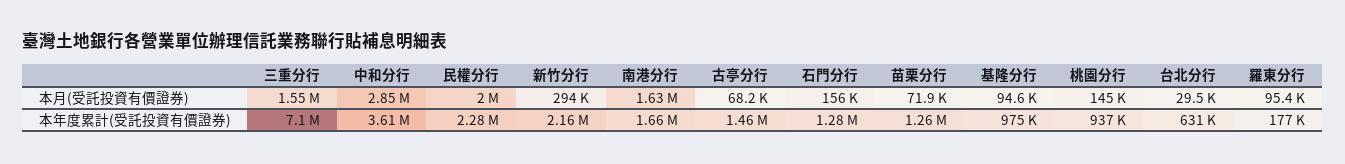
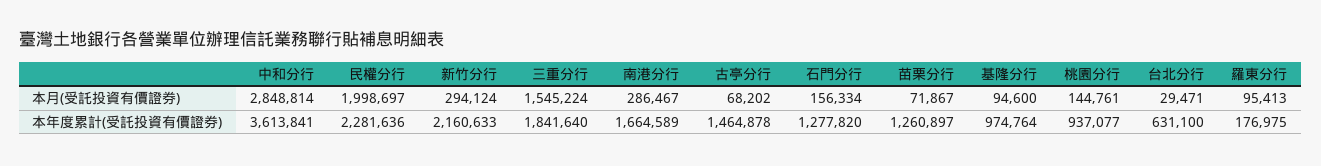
  {
    "三重分行": {
      "本月(受託投資有價證券)": 1545224,
-     "本年度累計(受託投資有價證券)": 7100000
+     "本年度累計(受託投資有價證券)": 1841640
    },
    "中和分行": {
      "本月(受託投資有價證券)": 2848814,
      "本年度累計(受託投資有價證券)": 3613841
    },
    "民權分行": {
      "本月(受託投資有價證券)": 1998697,
      "本年度累計(受託投資有價證券)": 2281636
    },
    "新竹分行": {
      "本月(受託投資有價證券)": 294124,
      "本年度累計(受託投資有價證券)": 2160633
    },
    "南港分行": {
-     "本月(受託投資有價證券)": 1630000,
+     "本月(受託投資有價證券)": 286467,
      "本年度累計(受託投資有價證券)": 1664589
    },
    "古亭分行": {
      "本月(受託投資有價證券)": 68202,
      "本年度累計(受託投資有價證券)": 1464878
    },
    "石門分行": {
      "本月(受託投資有價證券)": 156334,
      "本年度累計(受託投資有價證券)": 1277820
    },
    "苗栗分行": {
      "本月(受託投資有價證券)": 71867,
      "本年度累計(受託投資有價證券)": 1260897
    },
    "基隆分行": {
      "本月(受託投資有價證券)": 94600,
      "本年度累計(受託投資有價證券)": 974764
    },
    "桃園分行": {
      "本月(受託投資有價證券)": 144761,
      "本年度累計(受託投資有價證券)": 937077
    },
    "台北分行": {
      "本月(受託投資有價證券)": 29471,
      "本年度累計(受託投資有價證券)": 631100
    },
    "羅東分行": {
      "本月(受託投資有價證券)": 95413,
      "本年度累計(受託投資有價證券)": 176975
    }
  }

